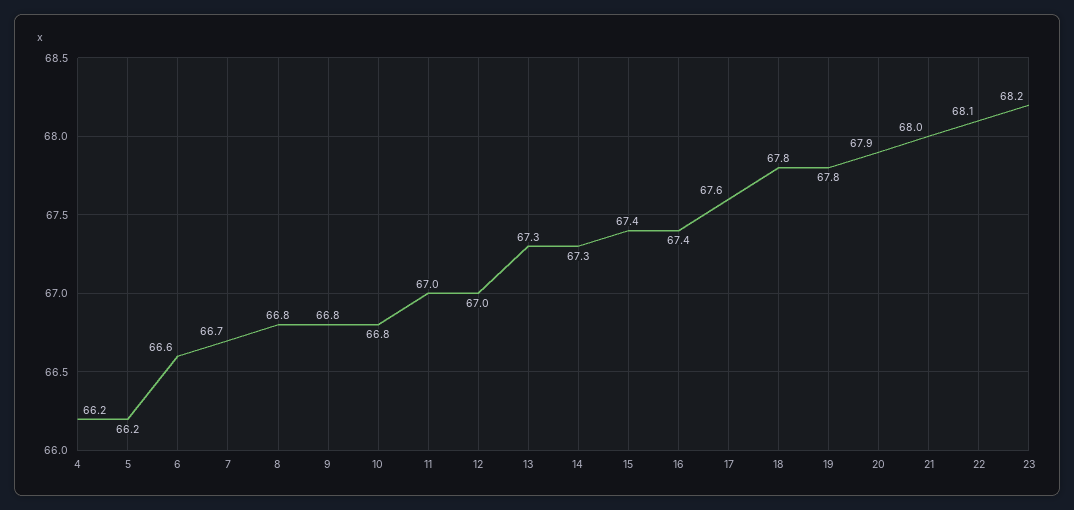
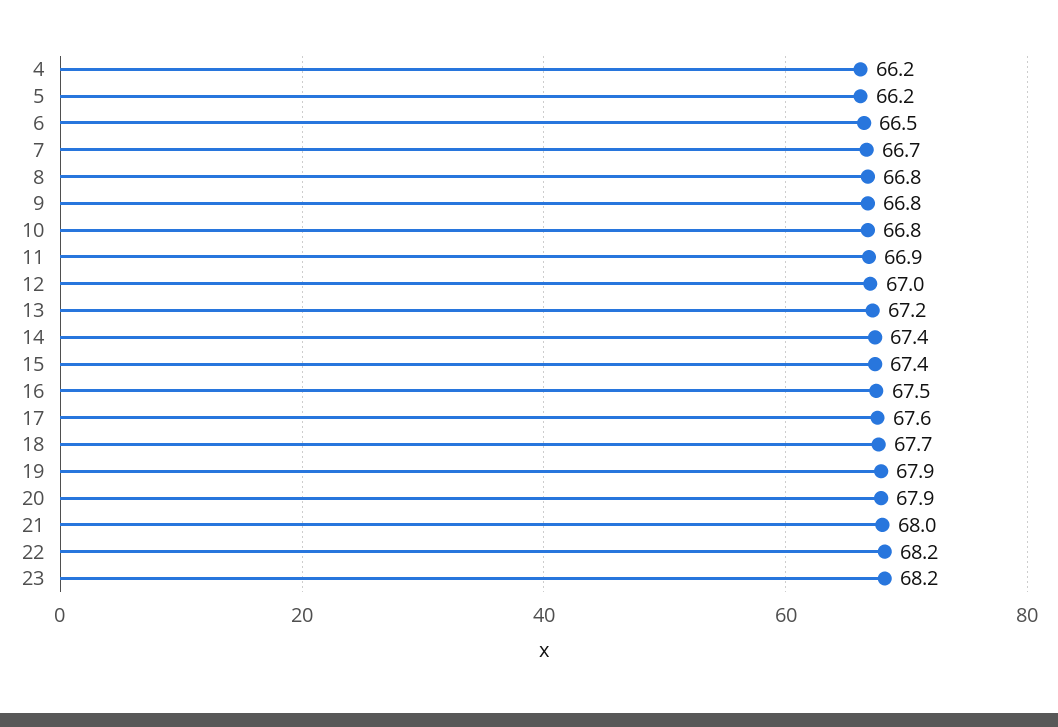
  {
    "4": 66.2,
    "5": 66.2,
-   "6": 66.6,
+   "6": 66.5,
    "7": 66.7,
    "8": 66.8,
    "9": 66.8,
    "10": 66.8,
-   "11": 67,
+   "11": 66.9,
    "12": 67,
-   "13": 67.3,
+   "13": 67.2,
-   "14": 67.3,
+   "14": 67.4,
    "15": 67.4,
-   "16": 67.4,
+   "16": 67.5,
    "17": 67.6,
-   "18": 67.8,
+   "18": 67.7,
-   "19": 67.8,
+   "19": 67.9,
    "20": 67.9,
    "21": 68,
-   "22": 68.1,
+   "22": 68.2,
    "23": 68.2
  }

